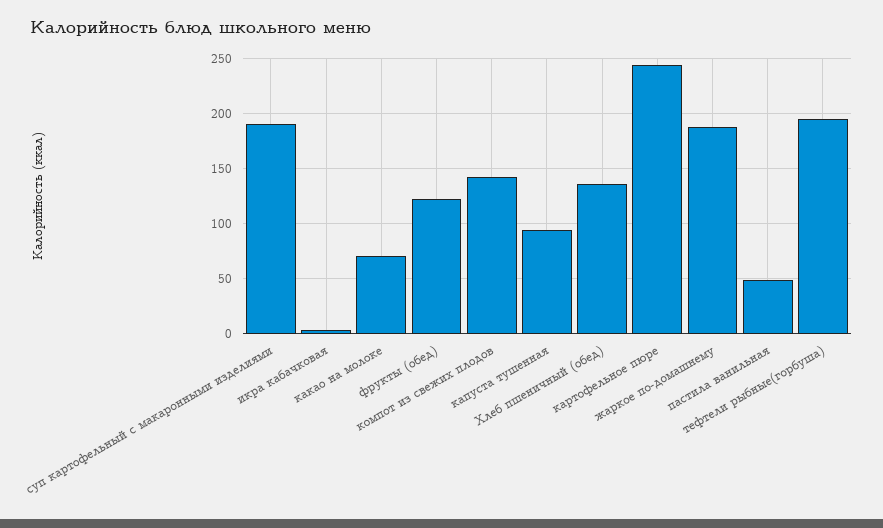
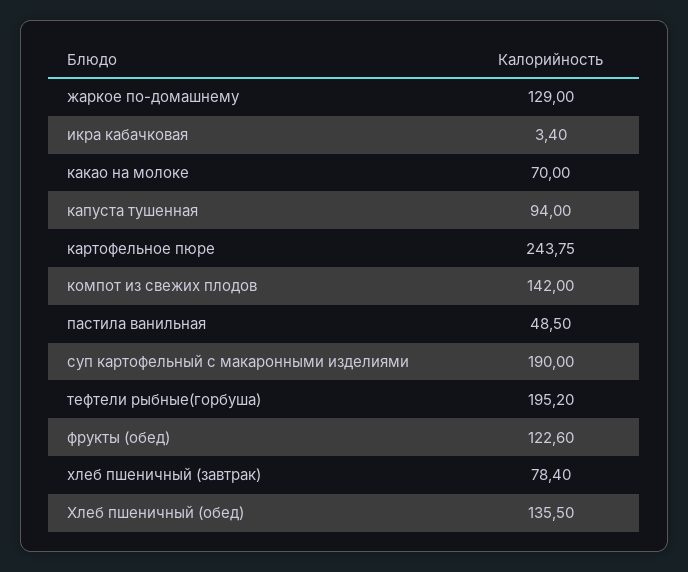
  {
    "суп картофельный с макаронными изделиями": 190,
    "икра кабачковая": 3.4,
    "какао на молоке": 70,
    "фрукты (обед)": 122.6,
    "компот из свежих плодов": 142,
    "капуста тушенная": 94,
    "Хлеб пшеничный (обед)": 135.5,
    "картофельное пюре": 243.75,
-   "жаркое по-домашнему": 190,
+   "жаркое по-домашнему": 129,
    "пастила ванильная": 48.5,
-   "тефтели рыбные(горбуша)": 195.2
+   "тефтели рыбные(горбуша)": 195.2,
+   "хлеб пшеничный (завтрак)": 78.4
  }

